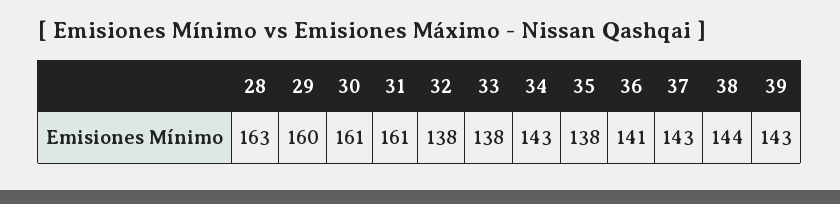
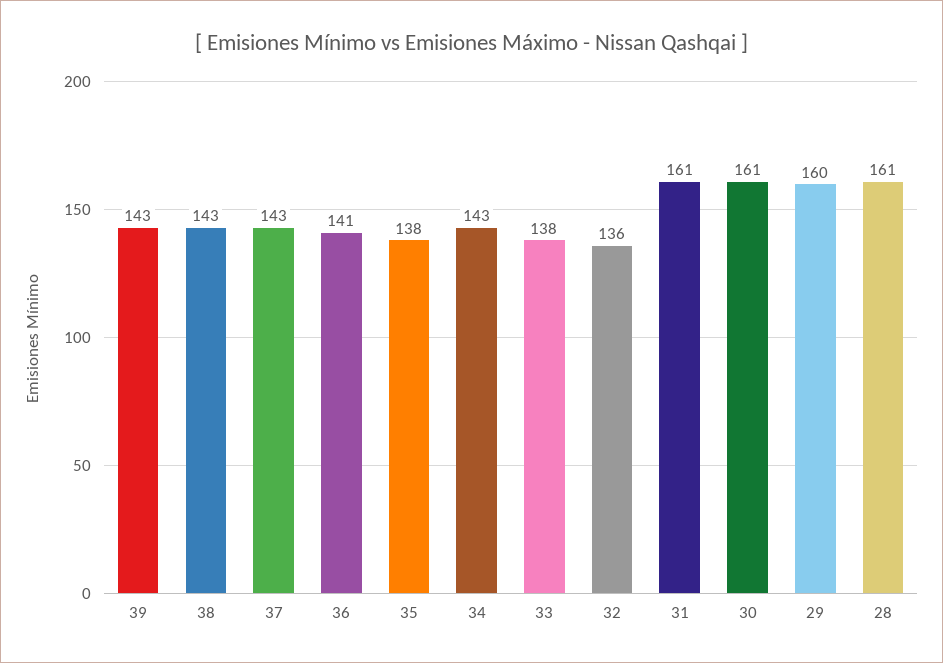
  {
-   "28": 163,
+   "28": 161,
    "29": 160,
    "30": 161,
    "31": 161,
-   "32": 138,
+   "32": 136,
    "33": 138,
    "34": 143,
    "35": 138,
    "36": 141,
    "37": 143,
-   "38": 144,
+   "38": 143,
    "39": 143
  }

